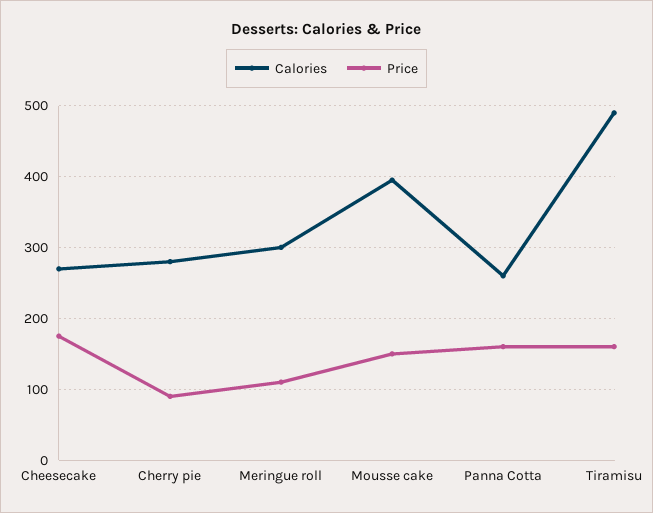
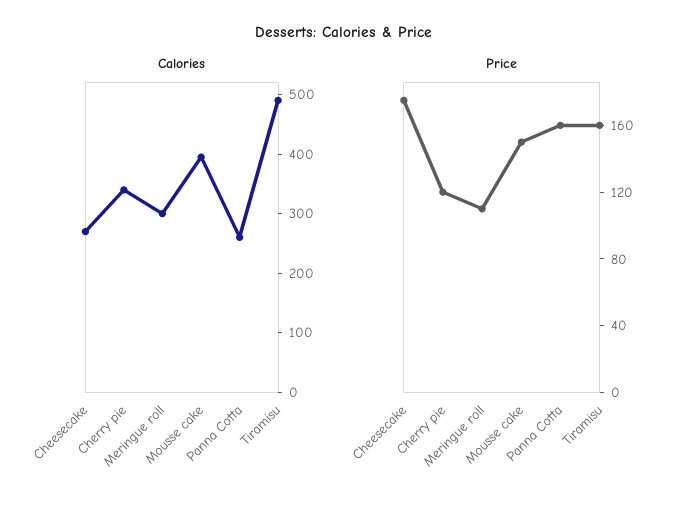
  {
    "Calories": {
      "Cheesecake": 270,
-     "Cherry pie": 280,
+     "Cherry pie": 340,
      "Meringue roll": 300,
      "Mousse cake": 400,
      "Panna Cotta": 260,
      "Tiramisu": 490
    },
    "Price": {
      "Cheesecake": 180,
-     "Cherry pie": 90,
+     "Cherry pie": 120,
      "Meringue roll": 110,
      "Mousse cake": 150,
      "Panna Cotta": 160,
      "Tiramisu": 160
    }
  }

